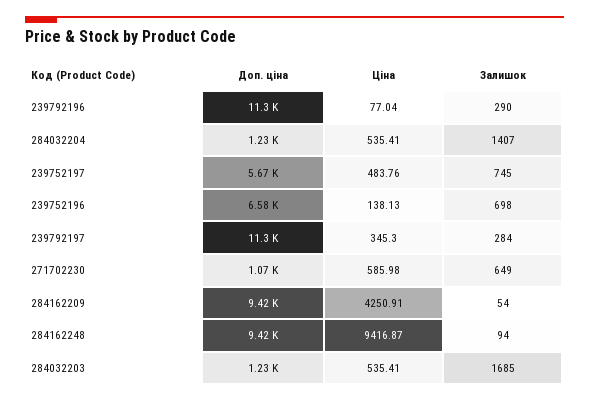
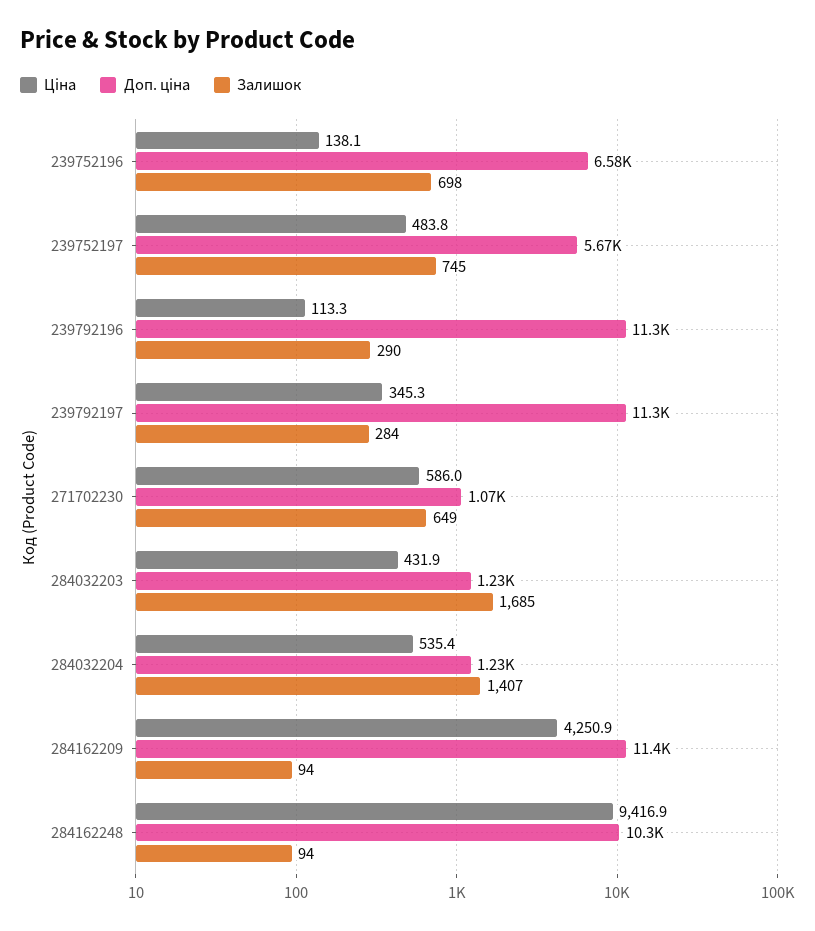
  {
    "Доп. ціна": {
      "239792196": 11300,
      "284032204": 1230,
      "239752197": 5670,
      "239752196": 6580,
      "239792197": 11300,
      "271702230": 1070,
-     "284162209": 9420,
+     "284162209": 11400,
-     "284162248": 9420,
+     "284162248": 10300,
      "284032203": 1230
    },
    "Ціна": {
-     "239792196": 77.04,
+     "239792196": 113.3,
      "284032204": 535.41,
      "239752197": 483.76,
      "239752196": 138.13,
      "239792197": 345.3,
      "271702230": 585.98,
      "284162209": 4250.91,
      "284162248": 9416.87,
-     "284032203": 535.41
+     "284032203": 431.9
    },
    "Залишок": {
      "239792196": 290,
      "284032204": 1407,
      "239752197": 745,
      "239752196": 698,
      "239792197": 284,
      "271702230": 649,
-     "284162209": 54,
+     "284162209": 94,
      "284162248": 94,
      "284032203": 1685
    }
  }

